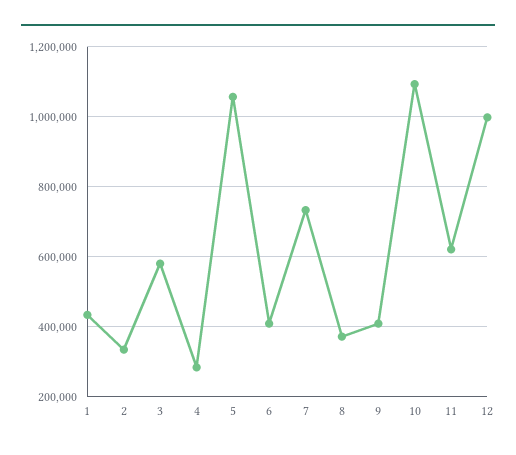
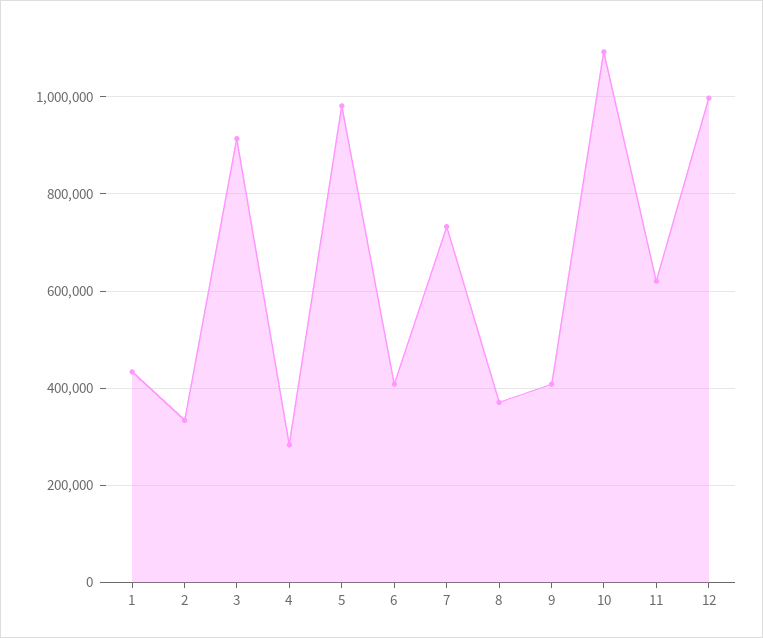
  {
    "1": 440000,
    "2": 340000,
-   "3": 580000,
+   "3": 920000,
    "4": 280000,
-   "5": 1060000,
+   "5": 980000,
    "6": 400000,
    "7": 740000,
    "8": 380000,
    "9": 400000,
    "10": 1100000,
    "11": 620000,
    "12": 1000000
  }

